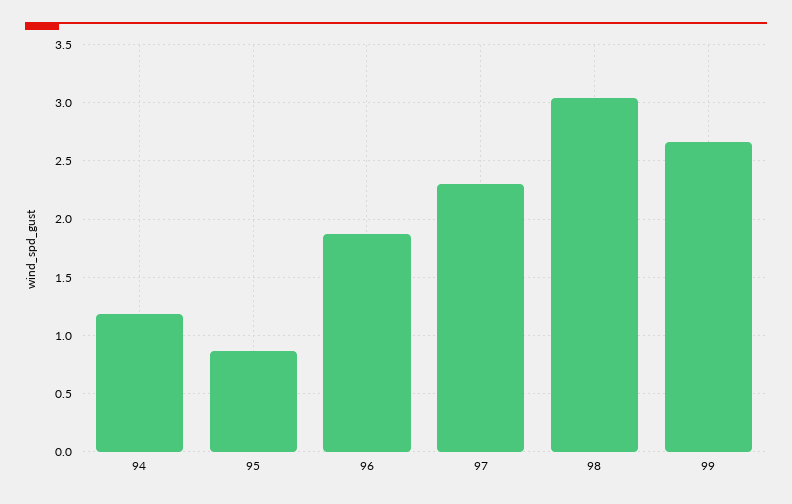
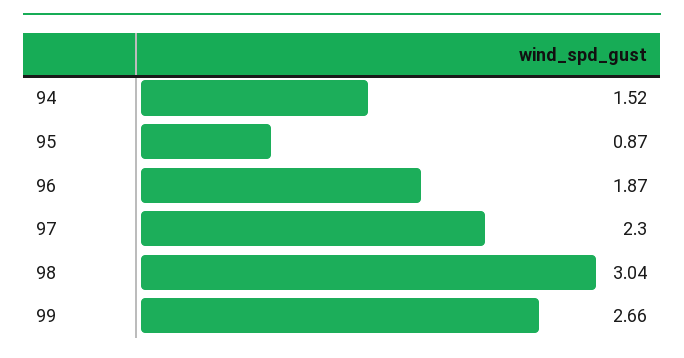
  {
-   "94": 1.2,
+   "94": 1.52,
    "95": 0.87,
    "96": 1.87,
    "97": 2.3,
    "98": 3.04,
    "99": 2.66
  }

